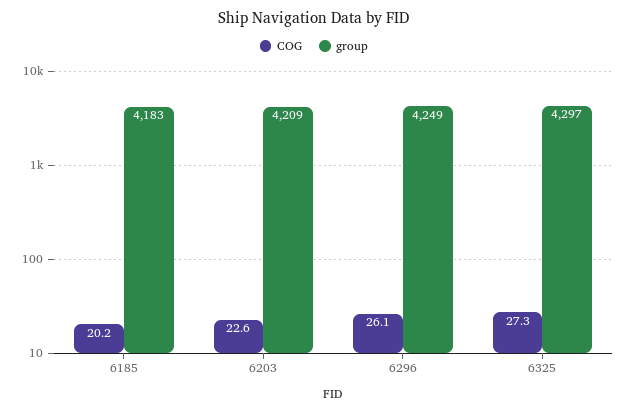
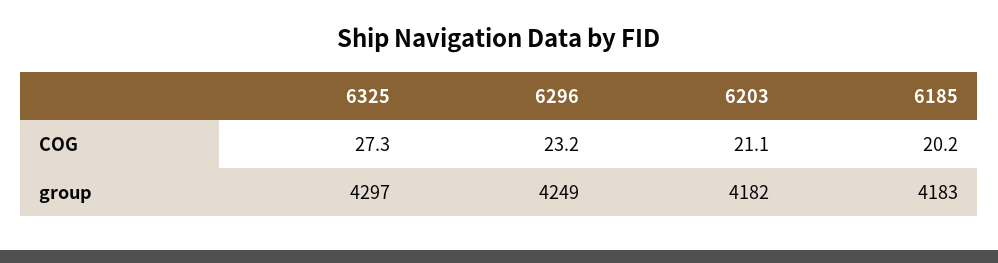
  {
    "COG": {
      "6185": 20.2,
-     "6203": 22.6,
+     "6203": 21.1,
-     "6296": 26.1,
+     "6296": 23.2,
      "6325": 27.3
    },
    "group": {
      "6185": 4183,
-     "6203": 4209,
+     "6203": 4182,
      "6296": 4249,
      "6325": 4297
    }
  }

